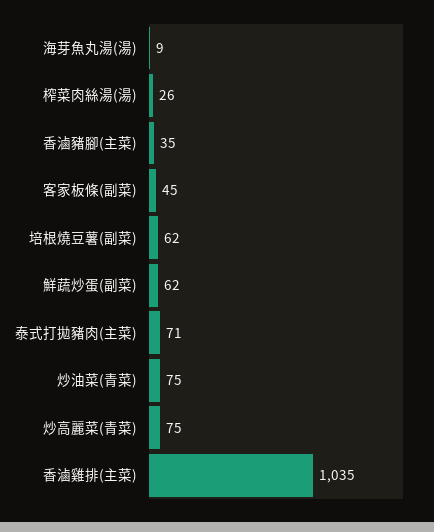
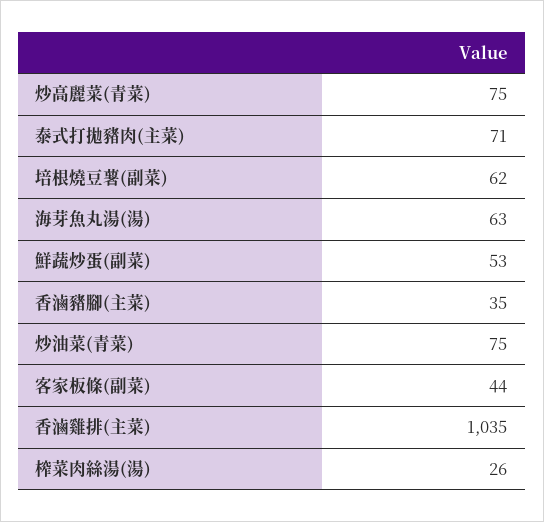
  {
-   "海芽魚丸湯(湯)": 9,
+   "海芽魚丸湯(湯)": 63,
    "榨菜肉絲湯(湯)": 26,
    "香滷豬腳(主菜)": 35,
-   "客家板條(副菜)": 45,
+   "客家板條(副菜)": 44,
    "培根燒豆薯(副菜)": 62,
-   "鮮蔬炒蛋(副菜)": 62,
+   "鮮蔬炒蛋(副菜)": 53,
    "泰式打拋豬肉(主菜)": 71,
    "炒油菜(青菜)": 75,
    "炒高麗菜(青菜)": 75,
    "香滷雞排(主菜)": 1035
  }

